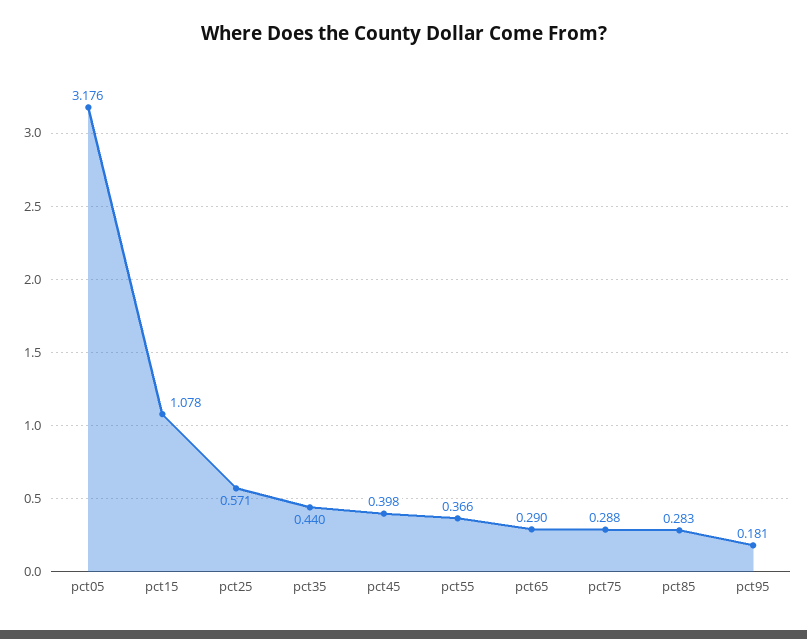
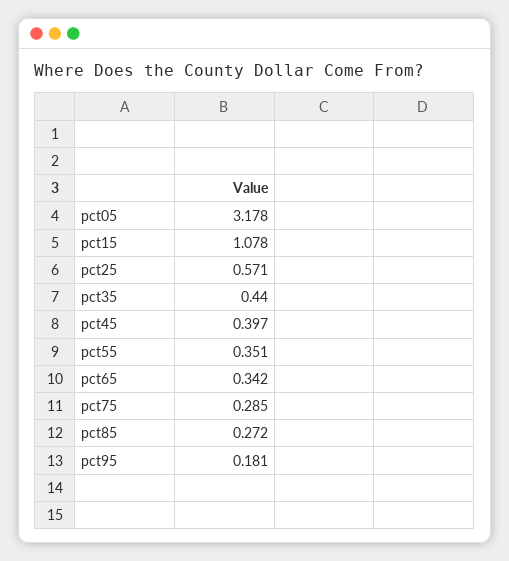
  {
-   "pct05": 3.176,
+   "pct05": 3.178,
    "pct15": 1.078,
    "pct25": 0.571,
    "pct35": 0.44,
-   "pct45": 0.398,
+   "pct45": 0.397,
-   "pct55": 0.366,
+   "pct55": 0.351,
-   "pct65": 0.29,
+   "pct65": 0.342,
-   "pct75": 0.288,
+   "pct75": 0.285,
-   "pct85": 0.283,
+   "pct85": 0.272,
    "pct95": 0.181
  }

